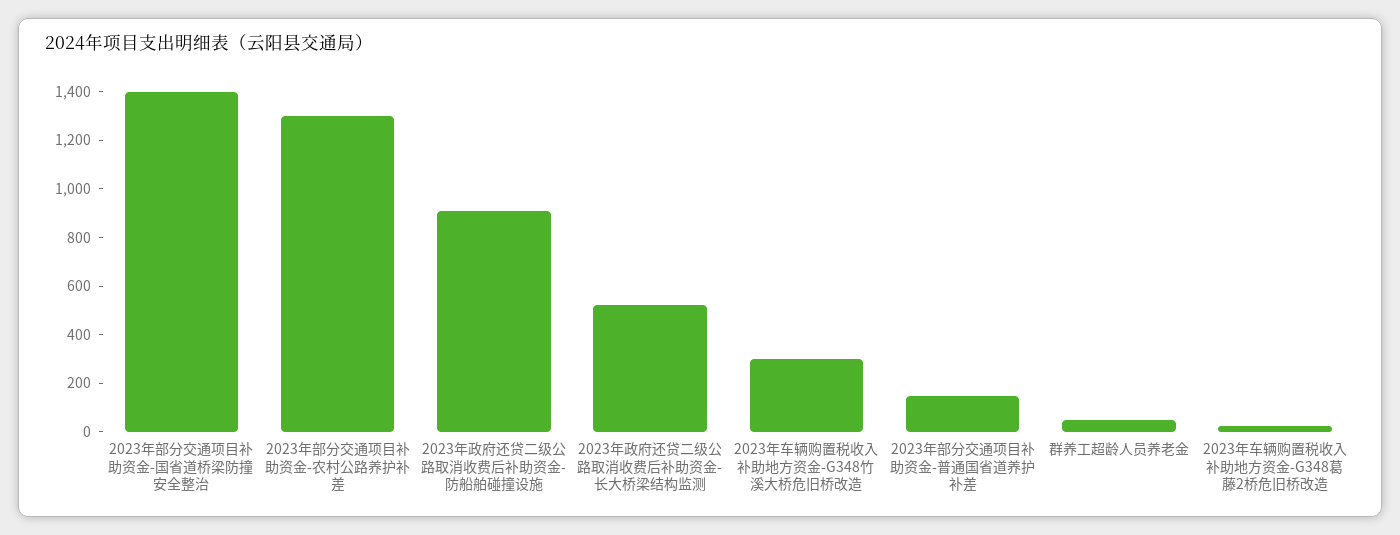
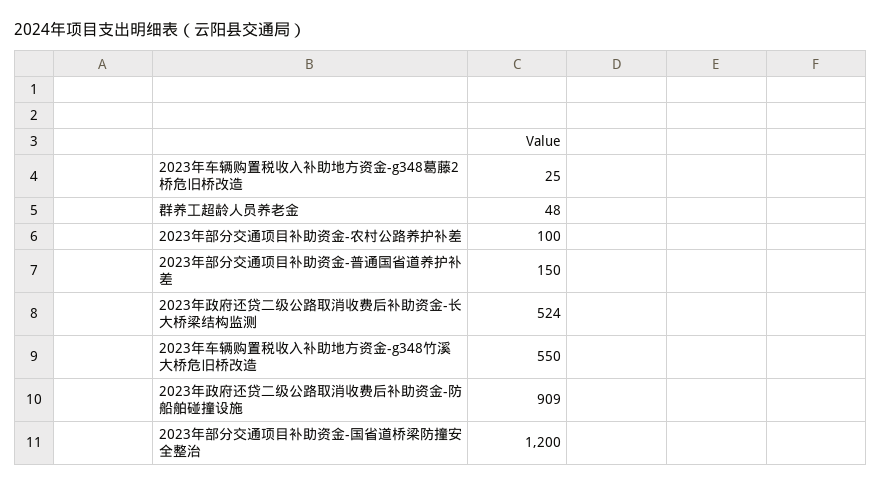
  {
-   "2023年部分交通项目补助资金-国省道桥梁防撞安全整治": 1400,
+   "2023年部分交通项目补助资金-国省道桥梁防撞安全整治": 1200,
-   "2023年部分交通项目补助资金-农村公路养护补差": 1300,
+   "2023年部分交通项目补助资金-农村公路养护补差": 100,
    "2023年政府还贷二级公路取消收费后补助资金-防船舶碰撞设施": 909,
    "2023年政府还贷二级公路取消收费后补助资金-长大桥梁结构监测": 524,
-   "2023年车辆购置税收入补助地方资金-G348竹溪大桥危旧桥改造": 300,
+   "2023年车辆购置税收入补助地方资金-G348竹溪大桥危旧桥改造": 550,
    "2023年部分交通项目补助资金-普通国省道养护补差": 150,
    "群养工超龄人员养老金": 48,
    "2023年车辆购置税收入补助地方资金-G348葛藤2桥危旧桥改造": 25
  }

